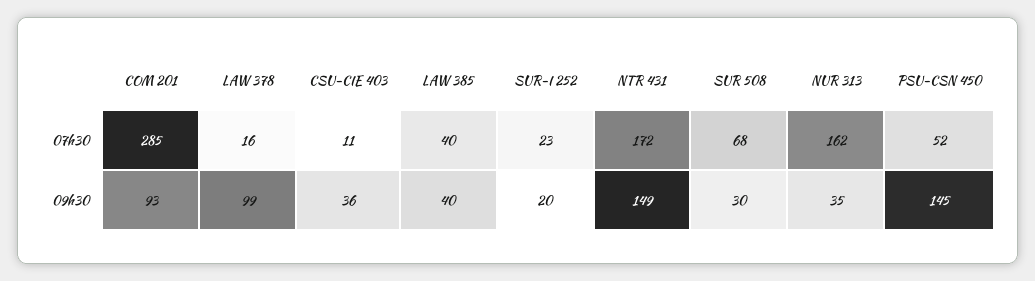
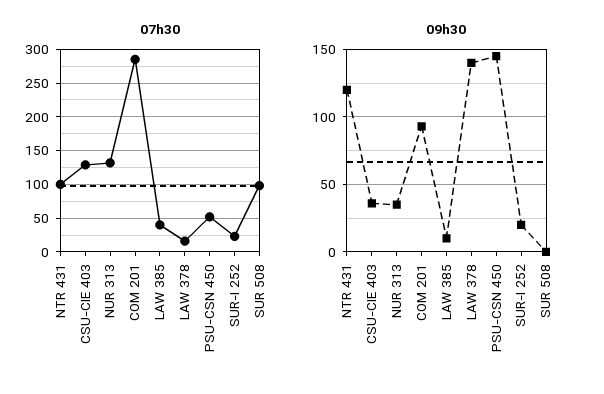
  {
    "07h30": {
      "COM 201": 285,
      "LAW 378": 16,
-     "CSU-CIE 403": 11,
+     "CSU-CIE 403": 130,
      "LAW 385": 40,
      "SUR-I 252": 23,
-     "NTR 431": 172,
+     "NTR 431": 100,
-     "SUR 508": 68,
+     "SUR 508": 100,
-     "NUR 313": 162,
+     "NUR 313": 130,
      "PSU-CSN 450": 52
    },
    "09h30": {
      "COM 201": 93,
-     "LAW 378": 99,
+     "LAW 378": 140,
      "CSU-CIE 403": 36,
-     "LAW 385": 40,
+     "LAW 385": 10,
      "SUR-I 252": 20,
-     "NTR 431": 149,
+     "NTR 431": 120,
-     "SUR 508": 30,
+     "SUR 508": 0,
      "NUR 313": 35,
      "PSU-CSN 450": 145
    }
  }

